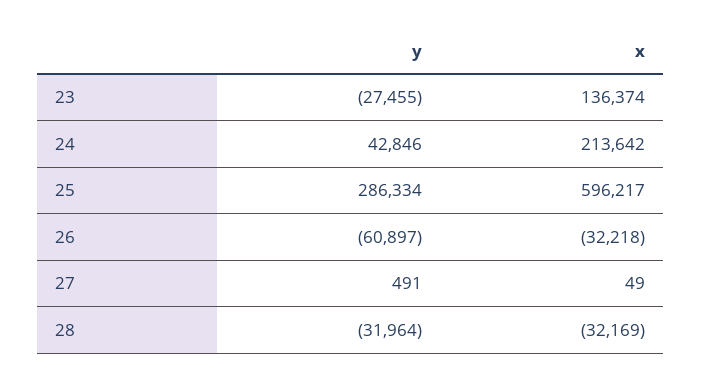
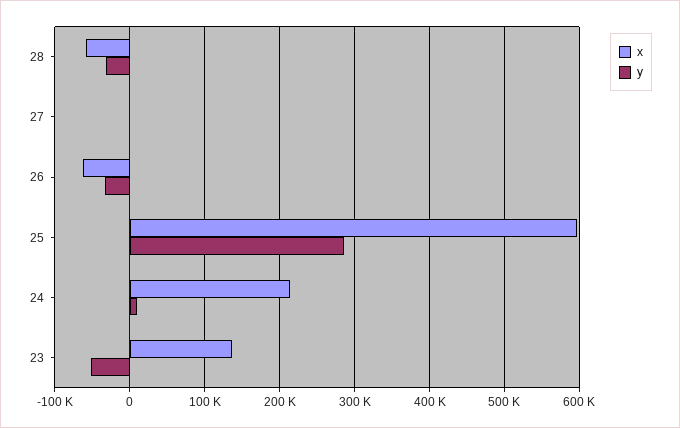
  {
    "y": {
-     "23": -27455,
+     "23": -50000,
-     "24": 42846,
+     "24": 10000,
      "25": 286334,
-     "26": -60897,
+     "26": -30000,
      "27": 491,
      "28": -31964
    },
    "x": {
      "23": 136374,
      "24": 213642,
      "25": 596217,
-     "26": -32218,
+     "26": -60000,
      "27": 49,
-     "28": -32169
+     "28": -60000
    }
  }

